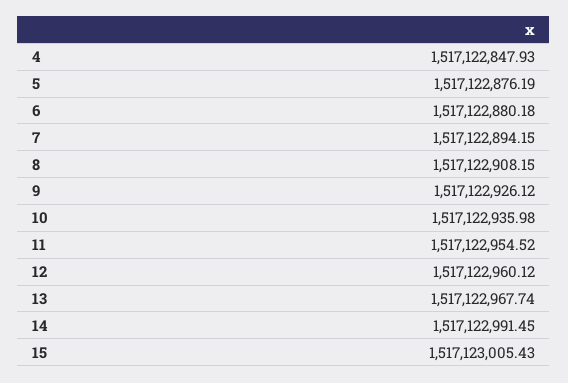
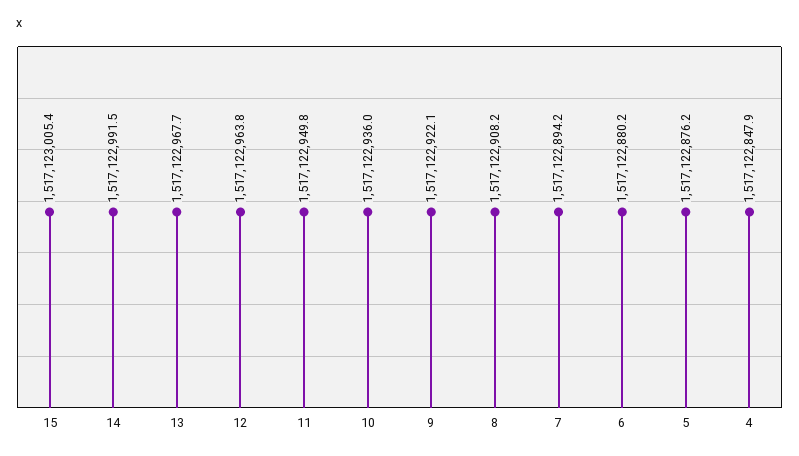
  {
    "4": 1517122847.93,
    "5": 1517122876.19,
    "6": 1517122880.18,
    "7": 1517122894.15,
    "8": 1517122908.15,
-   "9": 1517122926.12,
+   "9": 1517122922.1,
    "10": 1517122935.98,
-   "11": 1517122954.52,
+   "11": 1517122949.8,
-   "12": 1517122960.12,
+   "12": 1517122963.8,
    "13": 1517122967.74,
    "14": 1517122991.45,
    "15": 1517123005.43
  }

